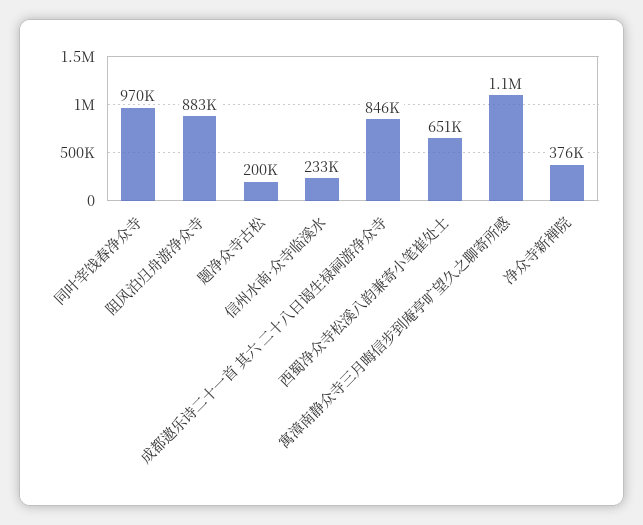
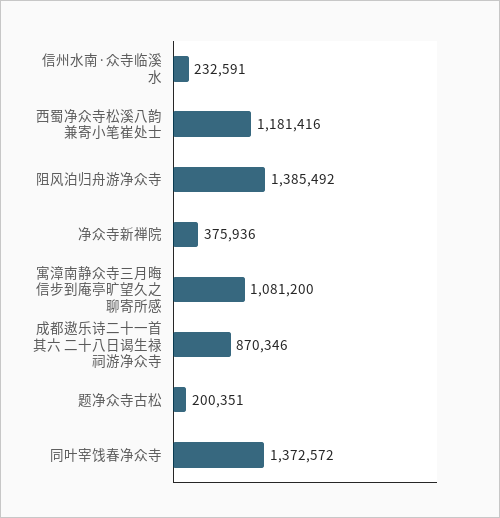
  {
-   "同叶宰饯春净众寺": 970000,
+   "同叶宰饯春净众寺": 1372572,
-   "阻风泊归舟游净众寺": 883000,
+   "阻风泊归舟游净众寺": 1385492,
    "题净众寺古松": 200351,
    "信州水南·众寺临溪水": 232591,
-   "成都遨乐诗二十一首 其六 二十八日谒生禄祠游净众寺": 846000,
+   "成都遨乐诗二十一首 其六 二十八日谒生禄祠游净众寺": 870346,
-   "西蜀净众寺松溪八韵兼寄小笔崔处士": 651000,
+   "西蜀净众寺松溪八韵兼寄小笔崔处士": 1181416,
    "寓漳南静众寺三月晦信步到庵亭旷望久之聊寄所感": 1081200,
    "净众寺新禅院": 375936
  }

